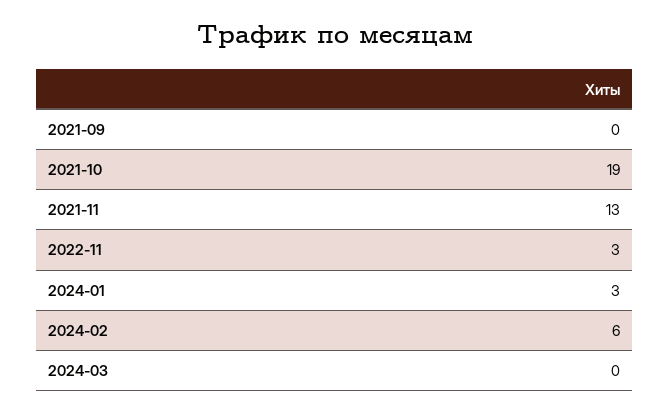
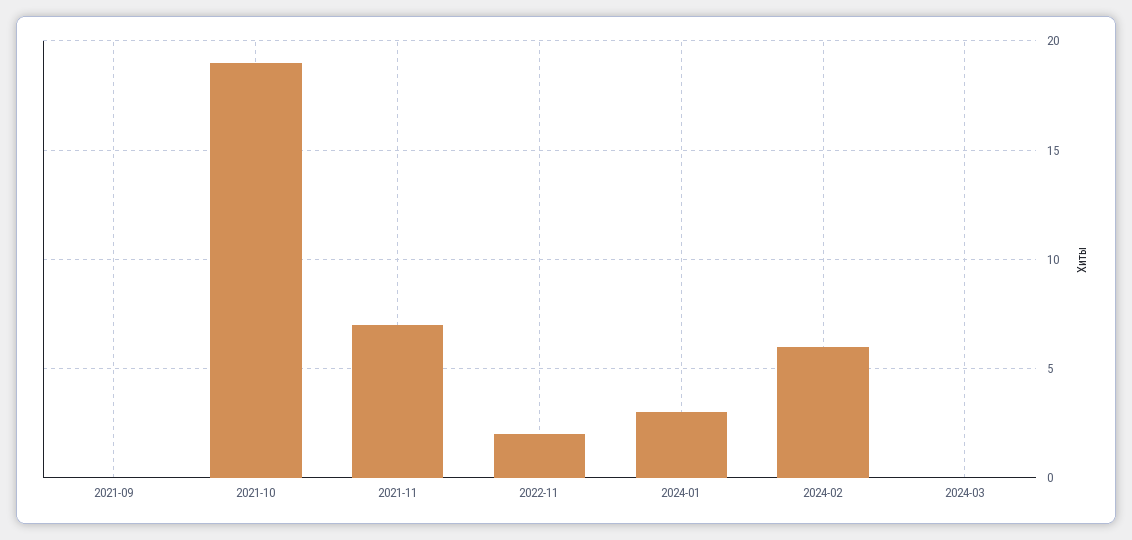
  {
    "2021-09": 0,
    "2021-10": 19,
-   "2021-11": 13,
+   "2021-11": 7,
-   "2022-11": 3,
+   "2022-11": 2,
    "2024-01": 3,
    "2024-02": 6,
    "2024-03": 0
  }

